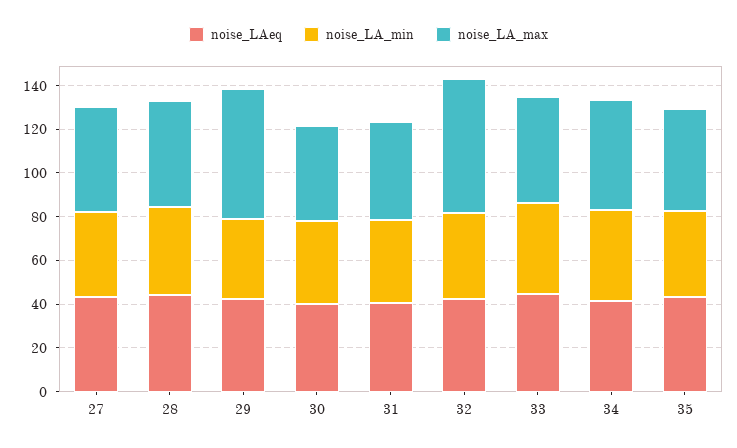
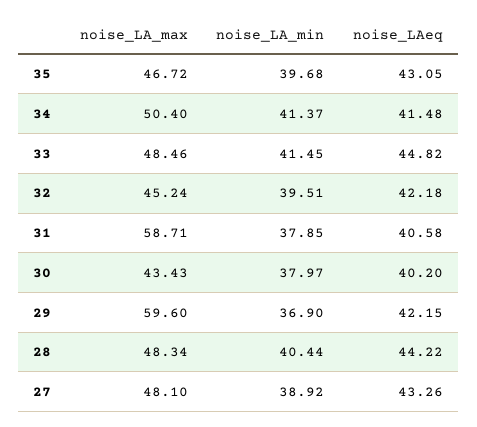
  {
    "noise_LAeq": {
      "27": 43.26,
      "28": 44.22,
      "29": 42.15,
      "30": 40.2,
      "31": 40.58,
      "32": 42.18,
      "33": 44.82,
      "34": 41.48,
      "35": 43.05
    },
    "noise_LA_min": {
      "27": 38.92,
      "28": 40.44,
      "29": 36.9,
      "30": 37.97,
      "31": 37.85,
      "32": 39.51,
      "33": 41.45,
      "34": 41.37,
      "35": 39.68
    },
    "noise_LA_max": {
      "27": 48.1,
      "28": 48.34,
      "29": 59.6,
      "30": 43.43,
-     "31": 45,
+     "31": 58.71,
-     "32": 60,
+     "32": 45.24,
      "33": 48.46,
      "34": 50.4,
      "35": 46.72
    }
  }

